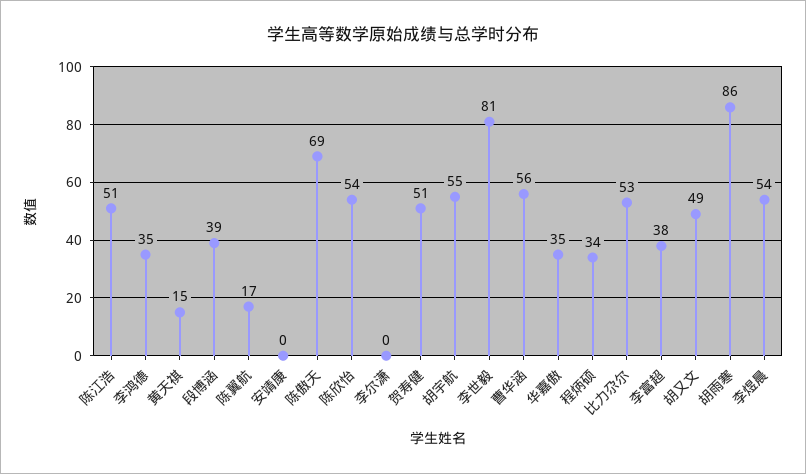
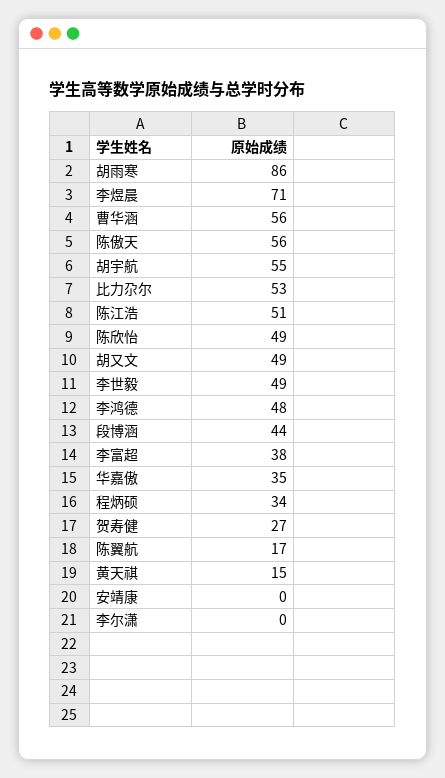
  {
    "陈江浩": 51,
-   "李鸿德": 35,
+   "李鸿德": 48,
    "黄天祺": 15,
-   "段博涵": 39,
+   "段博涵": 44,
    "陈翼航": 17,
    "安靖康": 0,
-   "陈傲天": 69,
+   "陈傲天": 56,
-   "陈欣怡": 54,
+   "陈欣怡": 49,
    "李尔潇": 0,
-   "贺寿健": 51,
+   "贺寿健": 27,
    "胡宇航": 55,
-   "李世毅": 81,
+   "李世毅": 49,
    "曹华涵": 56,
    "华嘉傲": 35,
    "程炳硕": 34,
    "比力尕尔": 53,
    "李富超": 38,
    "胡又文": 49,
    "胡雨寒": 86,
-   "李煜晨": 54
+   "李煜晨": 71
  }

